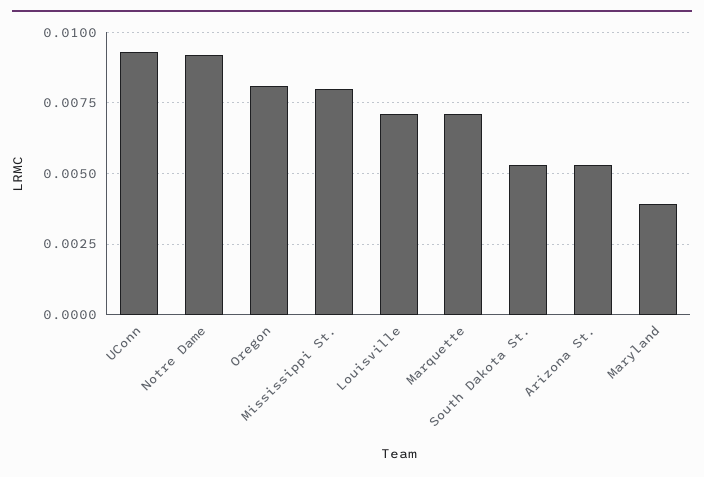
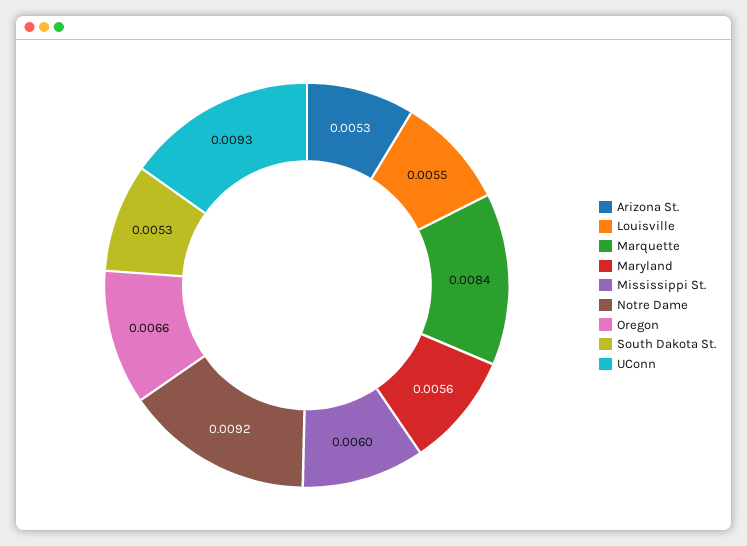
  {
    "UConn": 0.0093,
    "Notre Dame": 0.0092,
-   "Oregon": 0.008,
+   "Oregon": 0.0066,
-   "Mississippi St.": 0.008,
+   "Mississippi St.": 0.006,
-   "Louisville": 0.007,
+   "Louisville": 0.0055,
-   "Marquette": 0.007,
+   "Marquette": 0.0084,
    "South Dakota St.": 0.0053,
    "Arizona St.": 0.0053,
-   "Maryland": 0.004
+   "Maryland": 0.0056
  }

